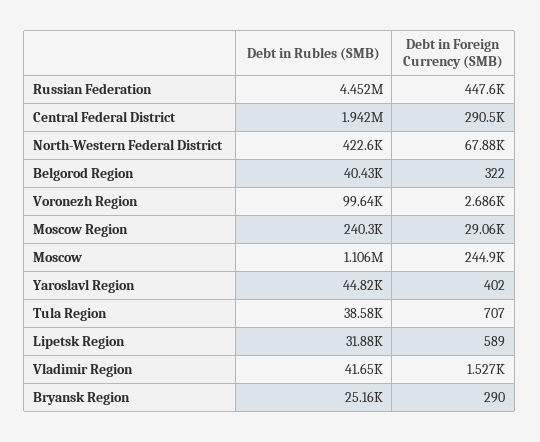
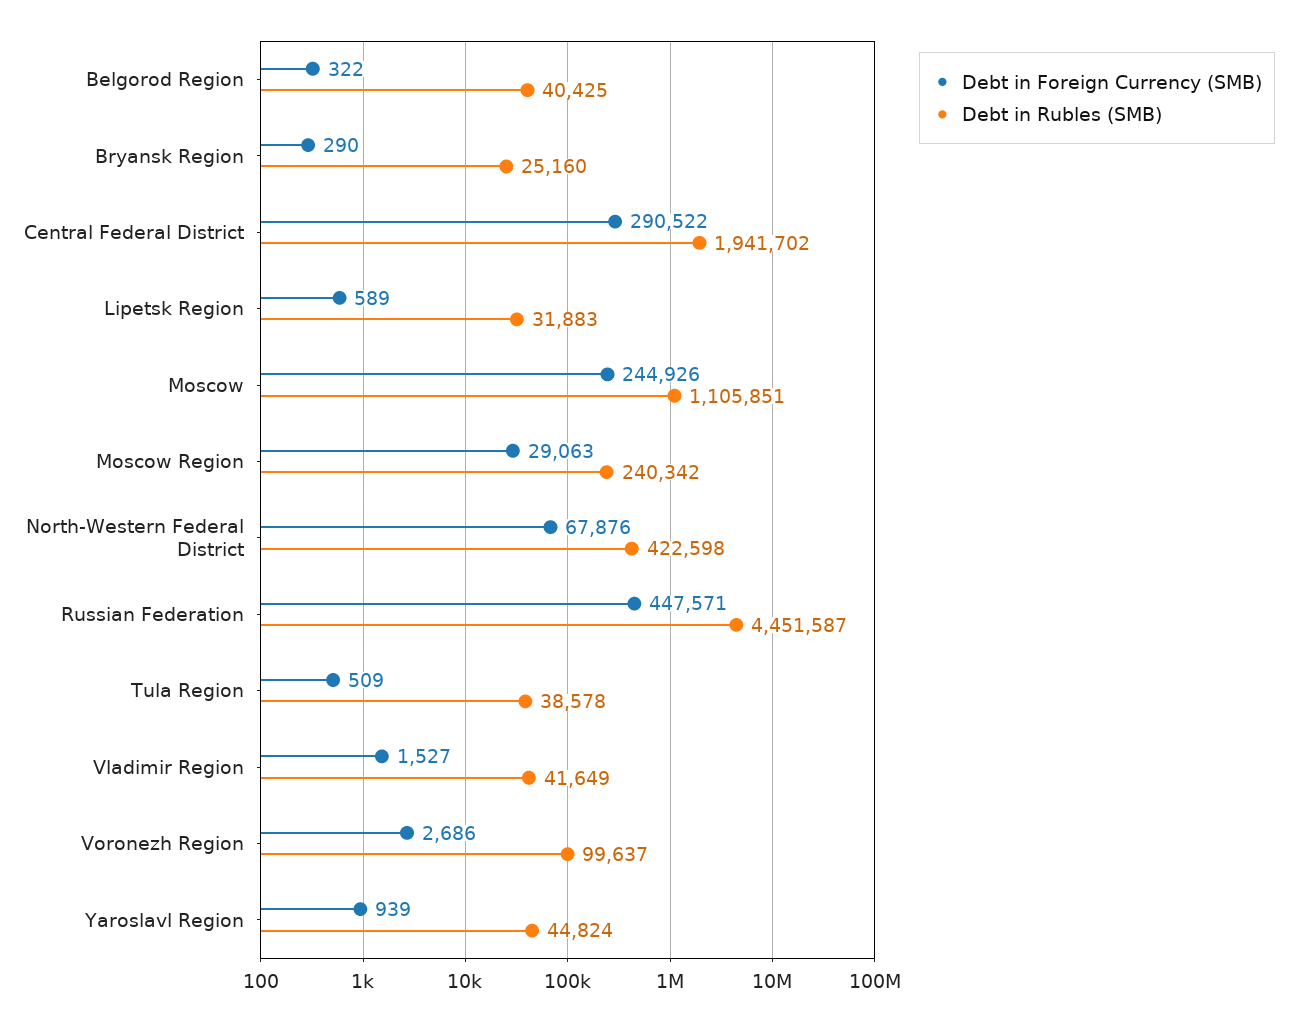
  {
    "Debt in Rubles (SMB)": {
      "Russian Federation": 4451587,
      "Central Federal District": 1941702,
      "North-Western Federal District": 422598,
      "Belgorod Region": 40425,
      "Voronezh Region": 99637,
      "Moscow Region": 240342,
      "Moscow": 1105851,
      "Yaroslavl Region": 44824,
      "Tula Region": 38578,
      "Lipetsk Region": 31883,
      "Vladimir Region": 41649,
      "Bryansk Region": 25160
    },
    "Debt in Foreign Currency (SMB)": {
      "Russian Federation": 447571,
      "Central Federal District": 290522,
      "North-Western Federal District": 67876,
      "Belgorod Region": 322,
      "Voronezh Region": 2686,
      "Moscow Region": 29063,
      "Moscow": 244926,
-     "Yaroslavl Region": 402,
+     "Yaroslavl Region": 939,
-     "Tula Region": 707,
+     "Tula Region": 509,
      "Lipetsk Region": 589,
      "Vladimir Region": 1527,
      "Bryansk Region": 290
    }
  }

